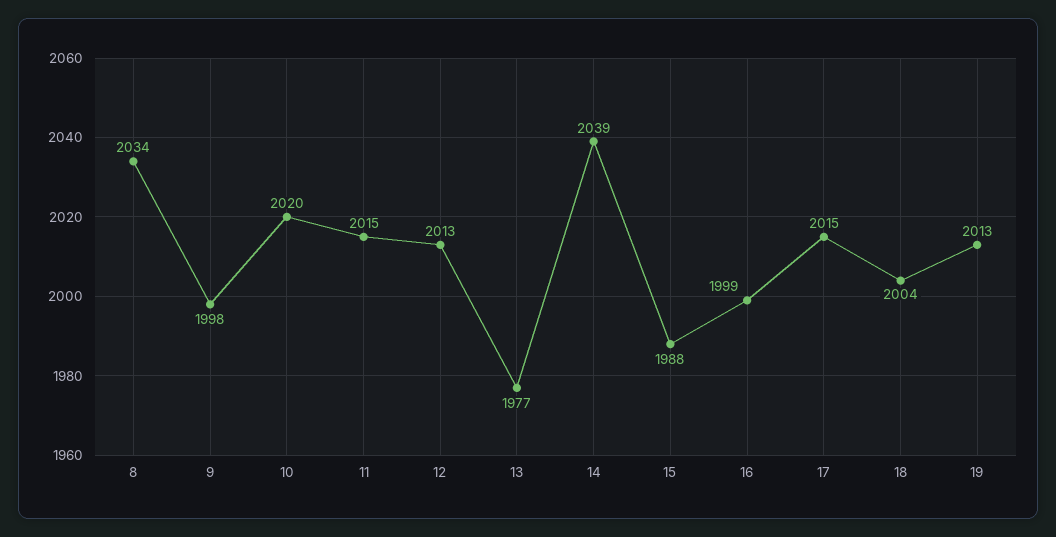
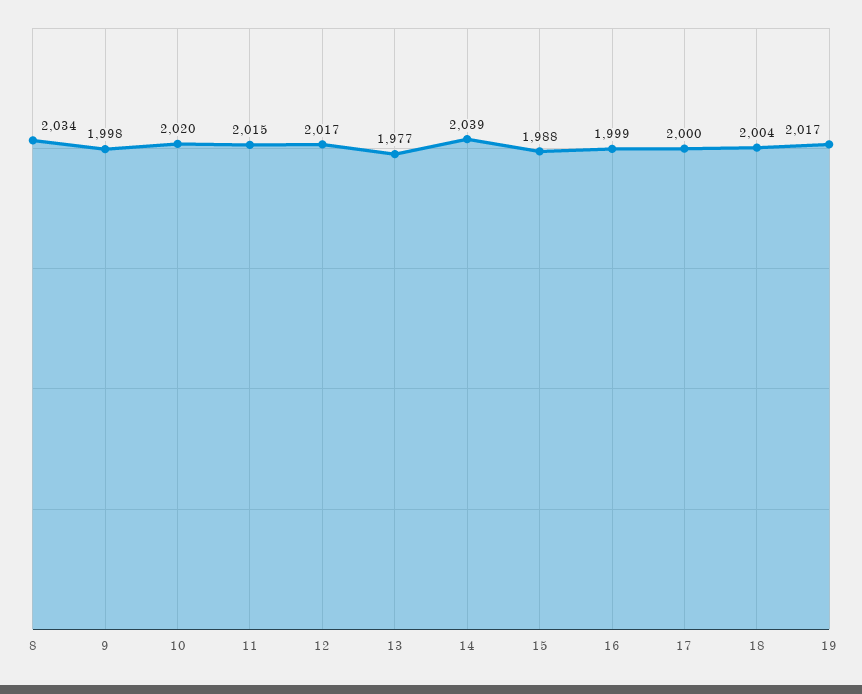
  {
    "8": 2034,
    "9": 1998,
    "10": 2020,
    "11": 2015,
-   "12": 2013,
+   "12": 2017,
    "13": 1977,
    "14": 2039,
    "15": 1988,
    "16": 1999,
-   "17": 2015,
+   "17": 2000,
    "18": 2004,
-   "19": 2013
+   "19": 2017
  }

